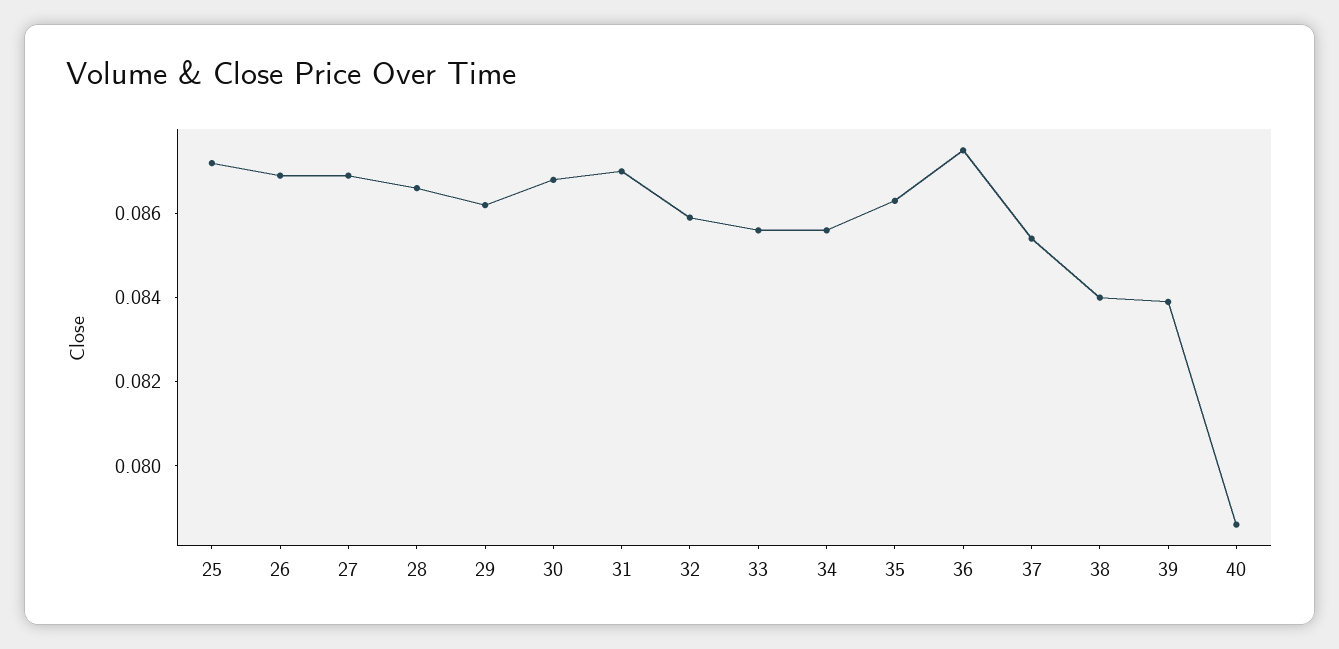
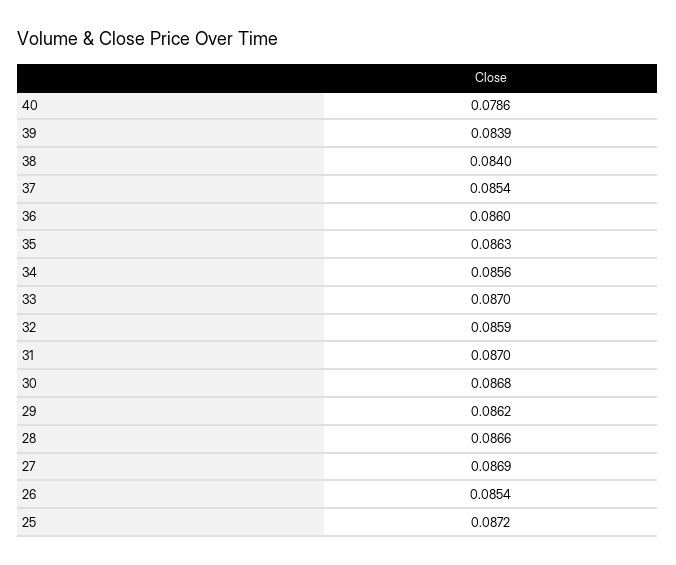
  {
    "25": 0.0872,
-   "26": 0.087,
+   "26": 0.0854,
    "27": 0.0869,
    "28": 0.0866,
    "29": 0.0862,
    "30": 0.0868,
    "31": 0.087,
    "32": 0.0859,
-   "33": 0.0855,
+   "33": 0.087,
    "34": 0.0856,
    "35": 0.0863,
-   "36": 0.0875,
+   "36": 0.086,
    "37": 0.0854,
    "38": 0.084,
    "39": 0.0839,
    "40": 0.0786
  }

